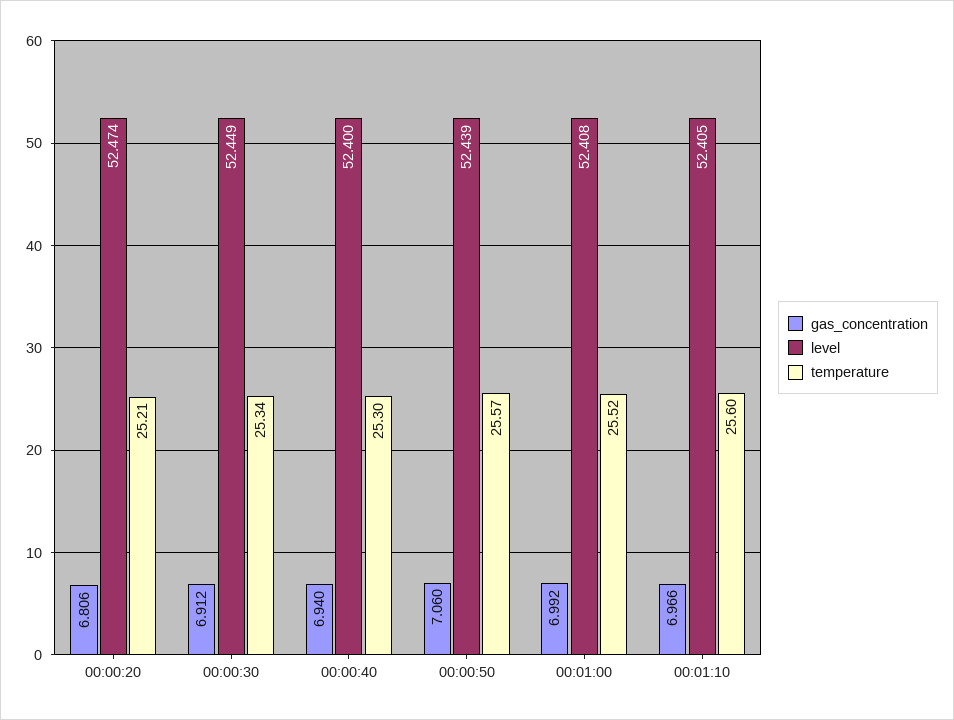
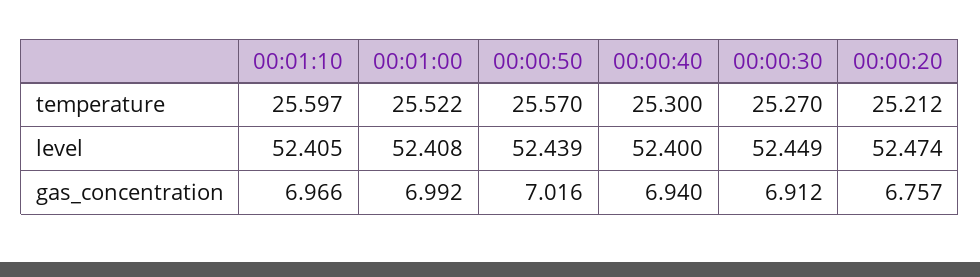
  {
    "gas_concentration": {
-     "00:00:20": 6.806,
+     "00:00:20": 6.757,
      "00:00:30": 6.912,
      "00:00:40": 6.94,
-     "00:00:50": 7.06,
+     "00:00:50": 7.016,
      "00:01:00": 6.992,
      "00:01:10": 6.966
    },
    "level": {
      "00:00:20": 52.474,
      "00:00:30": 52.449,
      "00:00:40": 52.4,
      "00:00:50": 52.439,
      "00:01:00": 52.408,
      "00:01:10": 52.405
    },
    "temperature": {
      "00:00:20": 25.212,
-     "00:00:30": 25.34,
+     "00:00:30": 25.27,
      "00:00:40": 25.3,
      "00:00:50": 25.57,
      "00:01:00": 25.522,
      "00:01:10": 25.597
    }
  }

